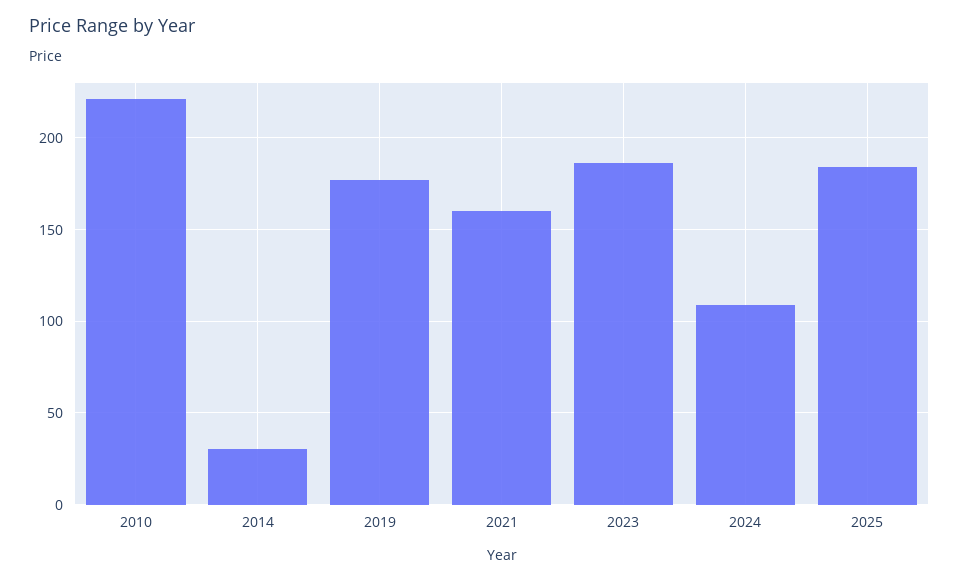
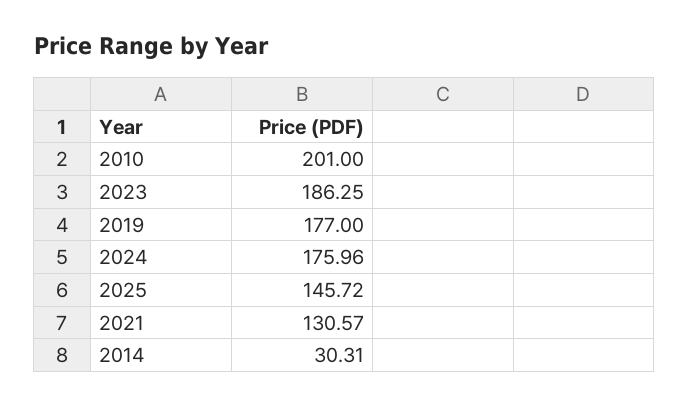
  {
-   "2010": 220,
+   "2010": 201,
    "2014": 30.31,
    "2019": 177,
-   "2021": 160,
+   "2021": 130.57,
    "2023": 186.25,
-   "2024": 110,
+   "2024": 175.96,
-   "2025": 185
+   "2025": 145.72
  }

